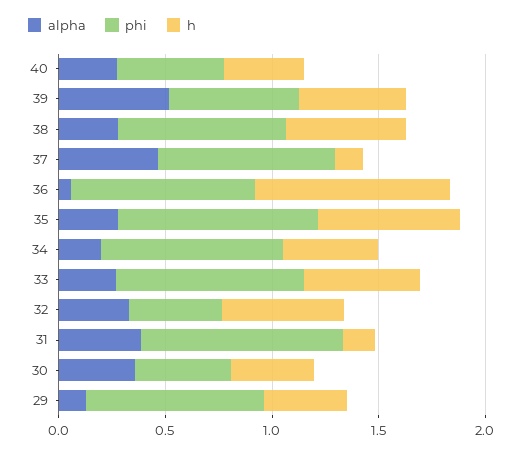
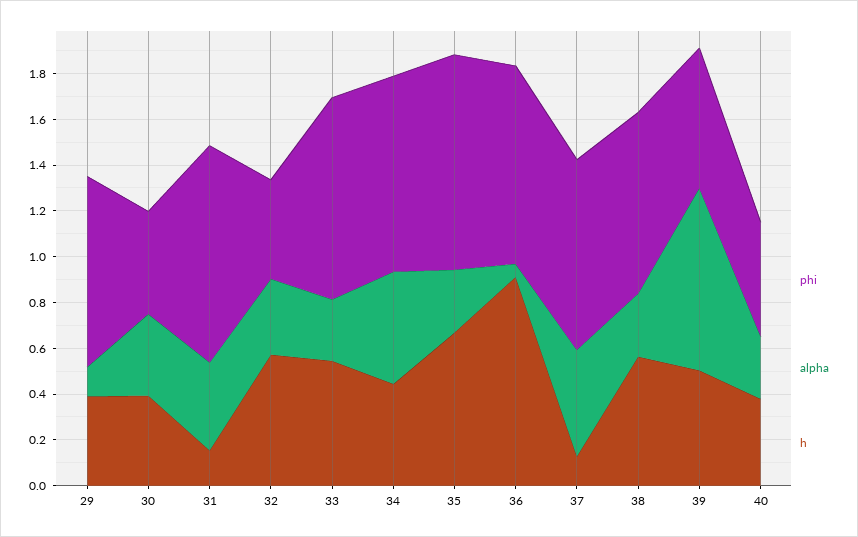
  {
    "alpha": {
      "40": 0.25,
-     "39": 0.5,
+     "39": 0.8,
      "38": 0.3,
      "37": 0.45,
      "36": 0.05,
      "35": 0.3,
-     "34": 0.2,
+     "34": 0.5,
      "33": 0.25,
      "32": 0.35,
      "31": 0.4,
      "30": 0.35,
      "29": 0.15
    },
    "phi": {
      "40": 0.5,
      "39": 0.6,
      "38": 0.8,
      "37": 0.85,
      "36": 0.85,
      "35": 0.95,
      "34": 0.85,
      "33": 0.9,
      "32": 0.45,
      "31": 0.95,
      "30": 0.45,
      "29": 0.85
    },
    "h": {
      "40": 0.4,
      "39": 0.5,
      "38": 0.55,
      "37": 0.15,
      "36": 0.9,
      "35": 0.65,
      "34": 0.45,
      "33": 0.55,
      "32": 0.55,
      "31": 0.15,
      "30": 0.4,
      "29": 0.4
    }
  }

